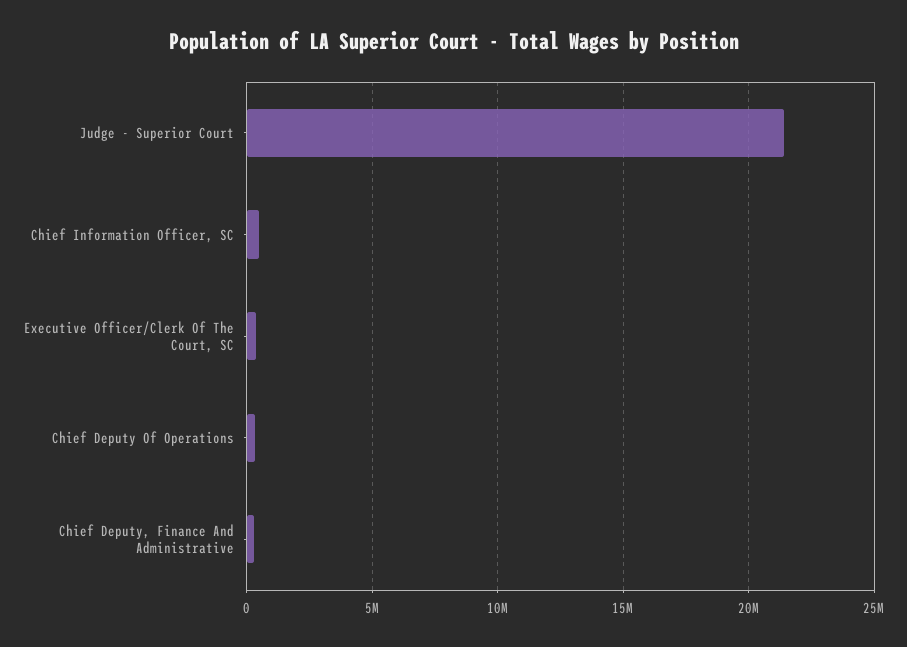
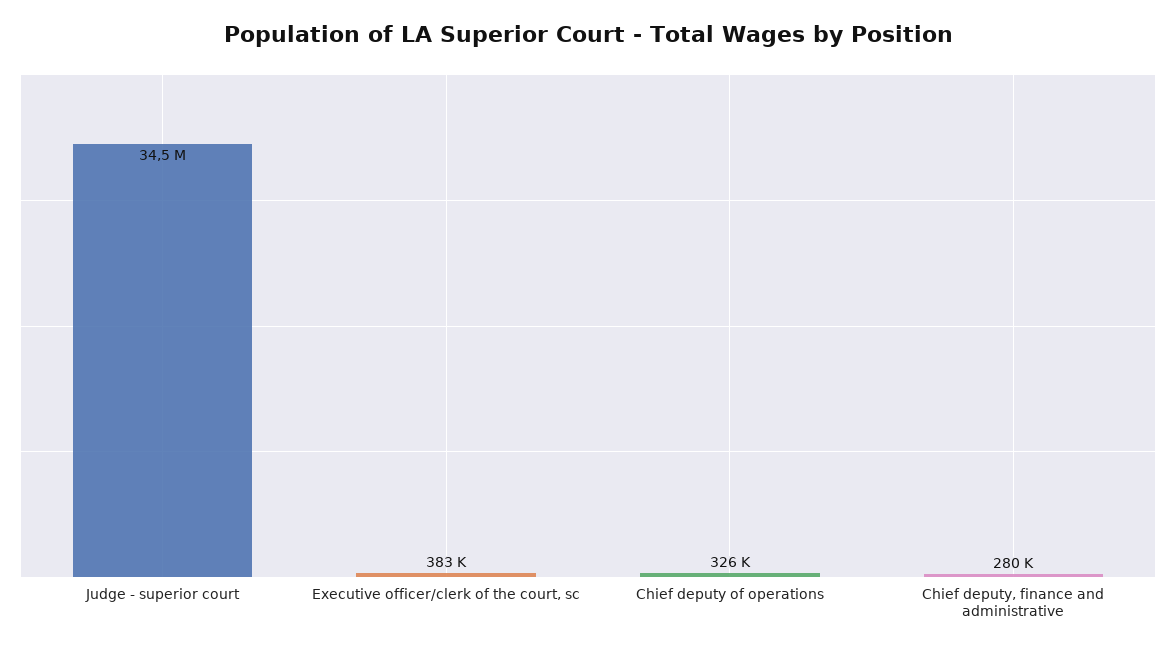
  {
-   "Judge - Superior Court": 21500000,
+   "Judge - Superior Court": 34500000,
-   "Chief Information Officer, SC": 500000,
    "Executive Officer/Clerk Of The Court, SC": 383000,
    "Chief Deputy Of Operations": 326000,
    "Chief Deputy, Finance And Administrative": 280000
  }

